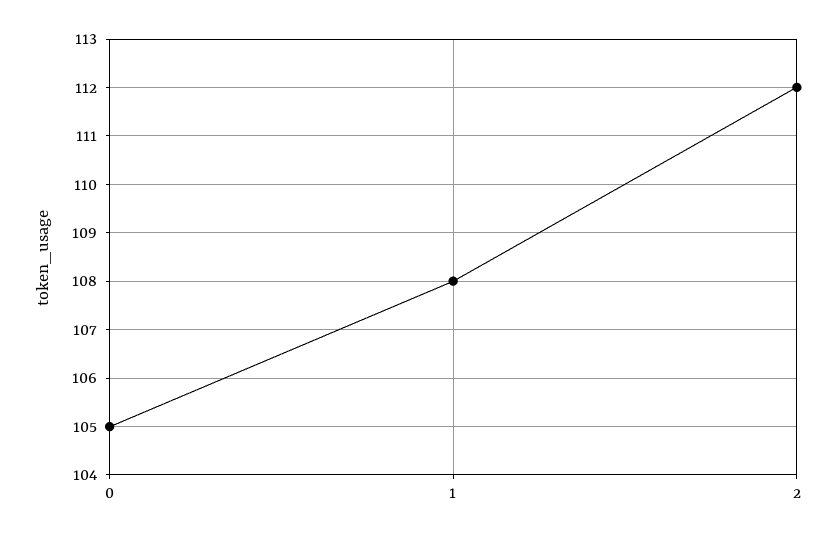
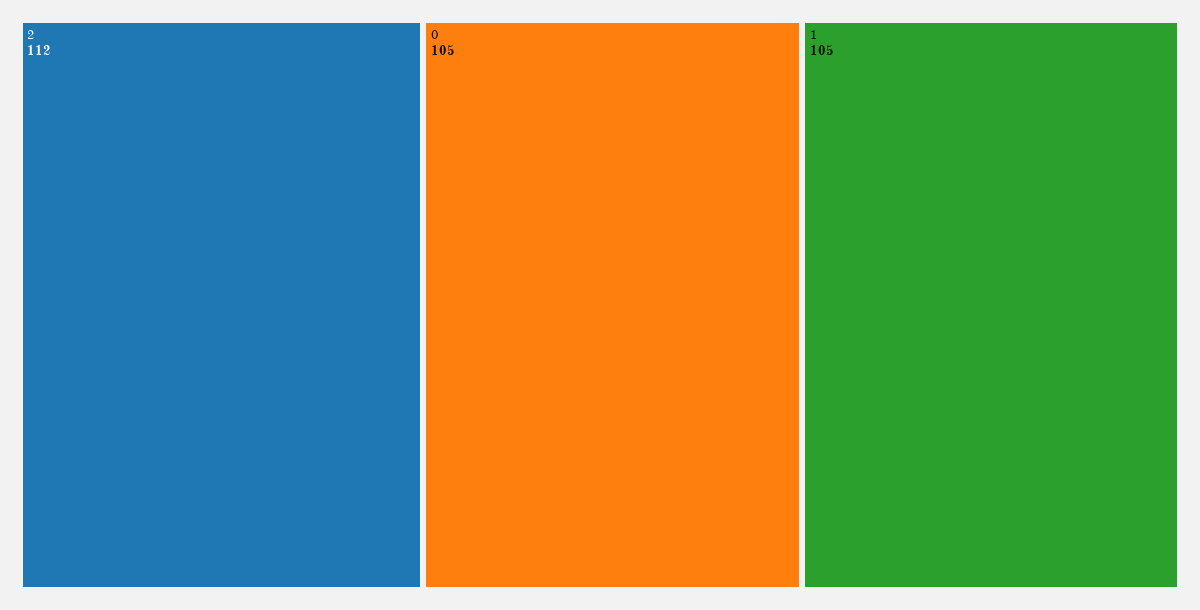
  {
    "0": 105,
-   "1": 108,
+   "1": 105,
    "2": 112
  }

